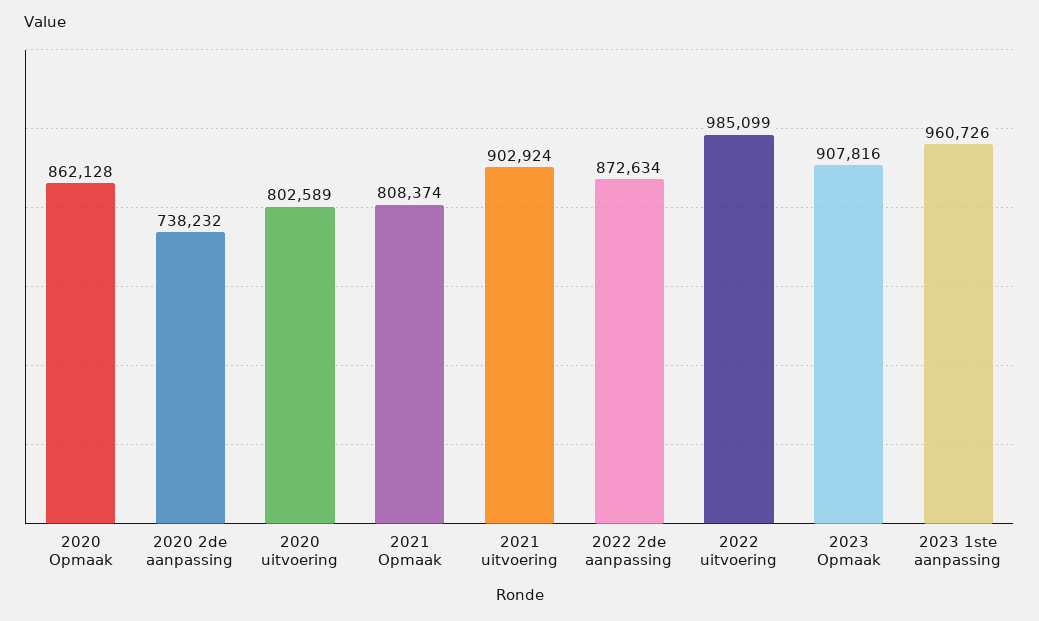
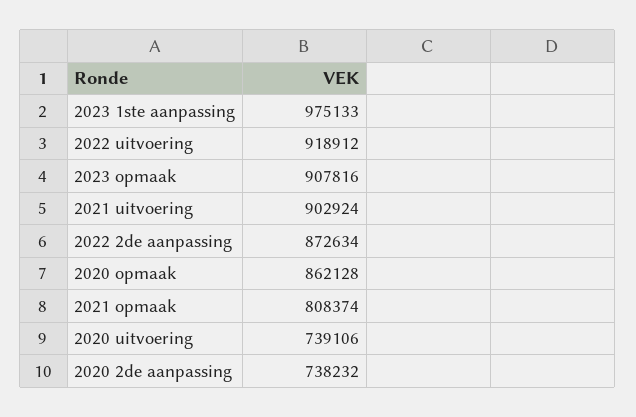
  {
    "2020 Opmaak": 862128,
    "2020 2de aanpassing": 738232,
-   "2020 uitvoering": 802589,
+   "2020 uitvoering": 739106,
    "2021 Opmaak": 808374,
    "2021 uitvoering": 902924,
    "2022 2de aanpassing": 872634,
-   "2022 uitvoering": 985099,
+   "2022 uitvoering": 918912,
    "2023 Opmaak": 907816,
-   "2023 1ste aanpassing": 960726
+   "2023 1ste aanpassing": 975133
  }

